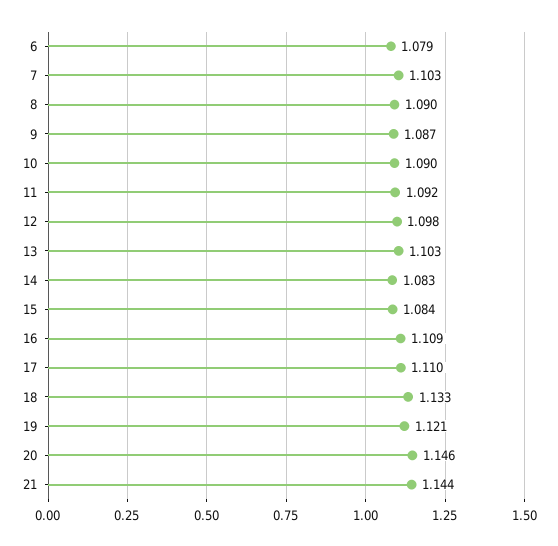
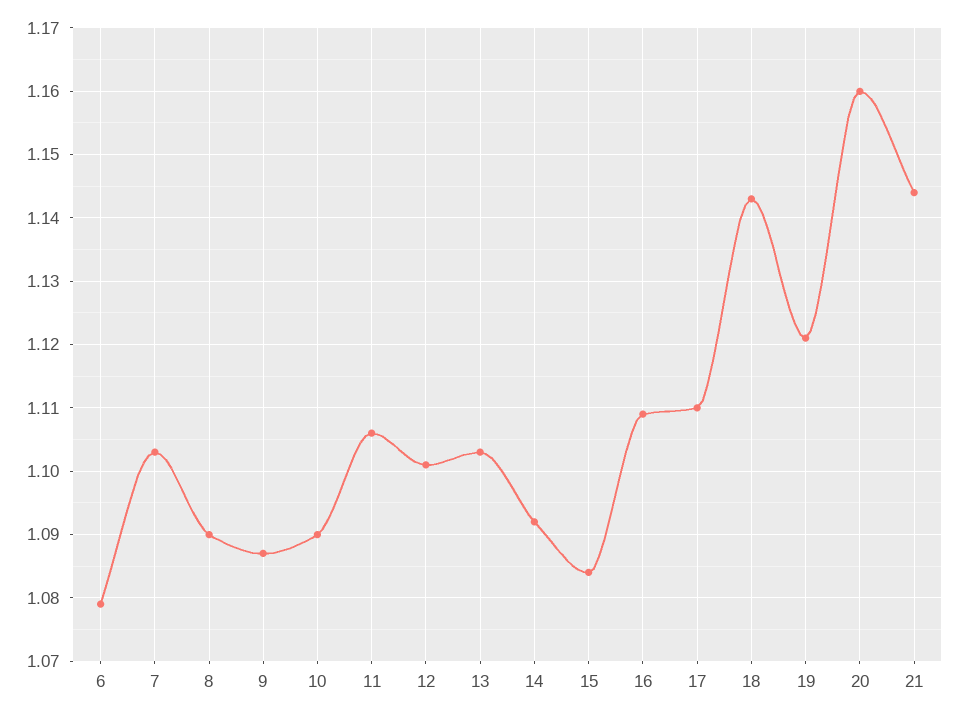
  {
    "6": 1.079,
    "7": 1.103,
    "8": 1.09,
    "9": 1.087,
    "10": 1.09,
-   "11": 1.092,
+   "11": 1.106,
-   "12": 1.098,
+   "12": 1.101,
    "13": 1.103,
-   "14": 1.083,
+   "14": 1.092,
    "15": 1.084,
    "16": 1.109,
    "17": 1.11,
-   "18": 1.133,
+   "18": 1.143,
    "19": 1.121,
-   "20": 1.146,
+   "20": 1.16,
    "21": 1.144
  }

